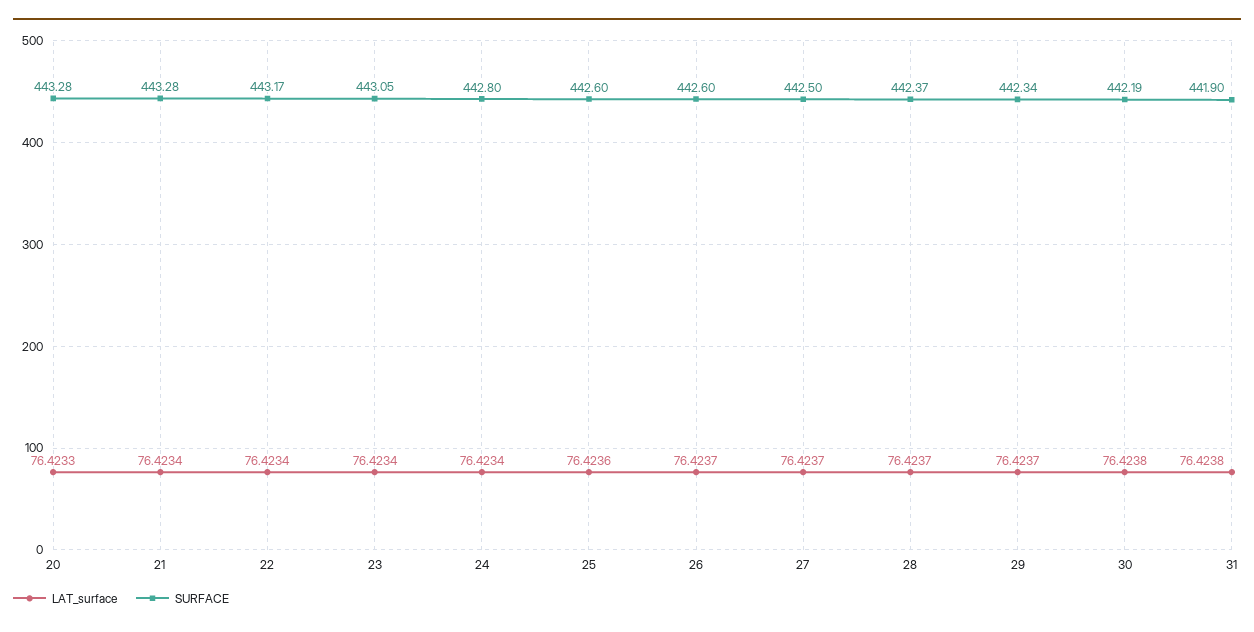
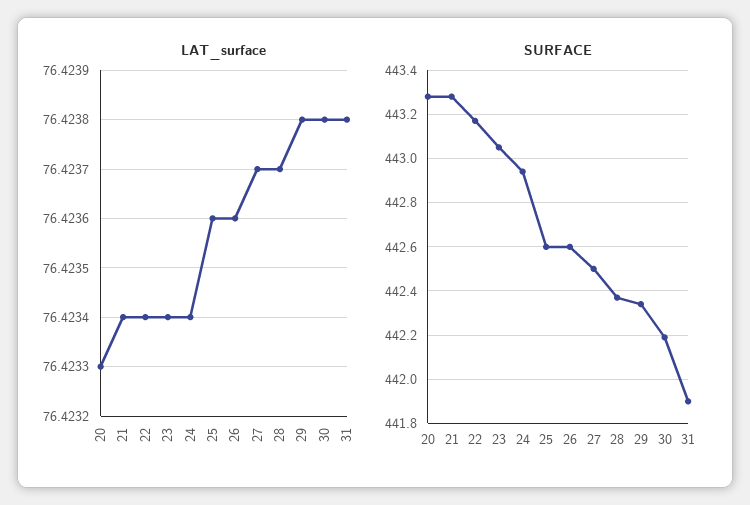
  {
    "LAT_surface": {
      "20": 76.4233,
      "21": 76.4234,
      "22": 76.4234,
      "23": 76.4234,
      "24": 76.4234,
      "25": 76.4236,
-     "26": 76.4237,
+     "26": 76.4236,
      "27": 76.4237,
      "28": 76.4237,
-     "29": 76.4237,
+     "29": 76.4238,
      "30": 76.4238,
      "31": 76.4238
    },
    "SURFACE": {
      "20": 443.28,
      "21": 443.28,
      "22": 443.17,
      "23": 443.05,
-     "24": 442.8,
+     "24": 442.95,
      "25": 442.6,
      "26": 442.6,
      "27": 442.5,
      "28": 442.37,
      "29": 442.34,
      "30": 442.19,
      "31": 441.9
    }
  }

